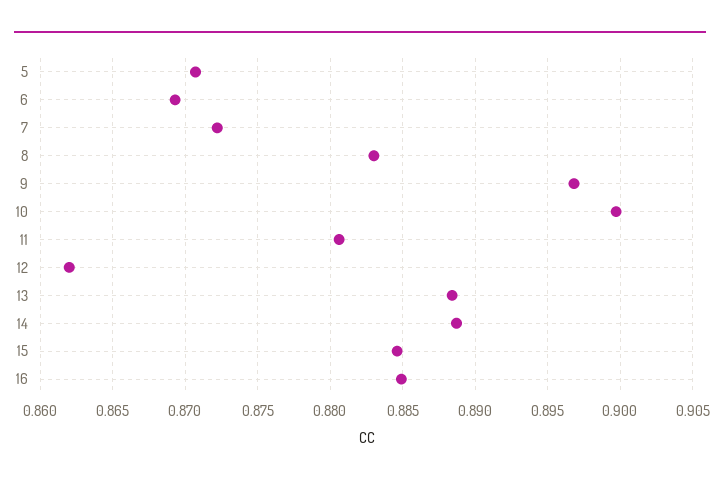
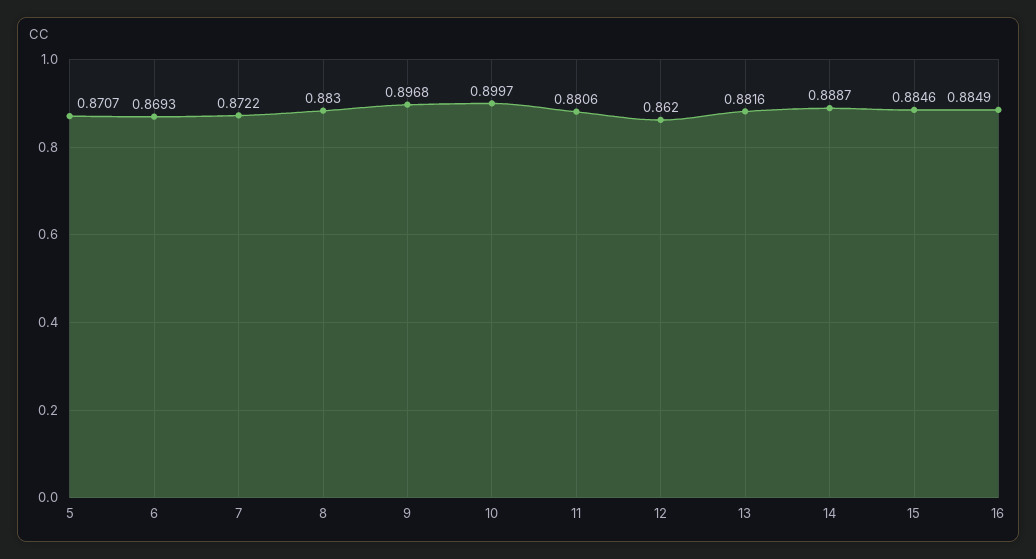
  {
    "5": 0.8707,
    "6": 0.8693,
    "7": 0.8722,
    "8": 0.883,
    "9": 0.8968,
    "10": 0.8997,
    "11": 0.8806,
    "12": 0.862,
-   "13": 0.8885,
+   "13": 0.8816,
    "14": 0.8887,
    "15": 0.8846,
    "16": 0.8849
  }

